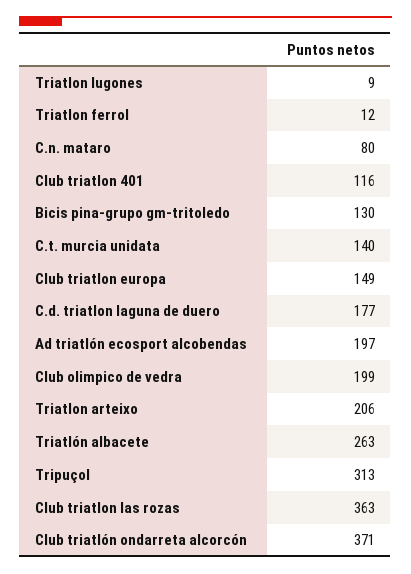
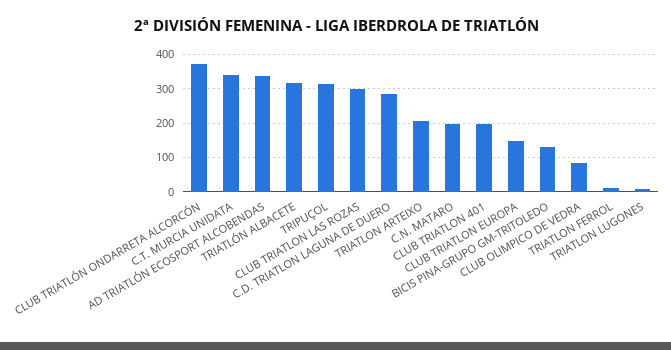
  {
    "Triatlon lugones": 9,
    "Triatlon ferrol": 12,
-   "C.n. mataro": 80,
+   "C.n. mataro": 200,
-   "Club triatlon 401": 116,
+   "Club triatlon 401": 200,
    "Bicis pina-grupo gm-tritoledo": 130,
-   "C.t. murcia unidata": 140,
+   "C.t. murcia unidata": 340,
    "Club triatlon europa": 149,
-   "C.d. triatlon laguna de duero": 177,
+   "C.d. triatlon laguna de duero": 280,
-   "Ad triatlón ecosport alcobendas": 197,
+   "Ad triatlón ecosport alcobendas": 340,
-   "Club olimpico de vedra": 199,
+   "Club olimpico de vedra": 80,
    "Triatlon arteixo": 206,
-   "Triatlón albacete": 263,
+   "Triatlón albacete": 320,
    "Tripuçol": 313,
-   "Club triatlon las rozas": 363,
+   "Club triatlon las rozas": 300,
    "Club triatlón ondarreta alcorcón": 371
  }

